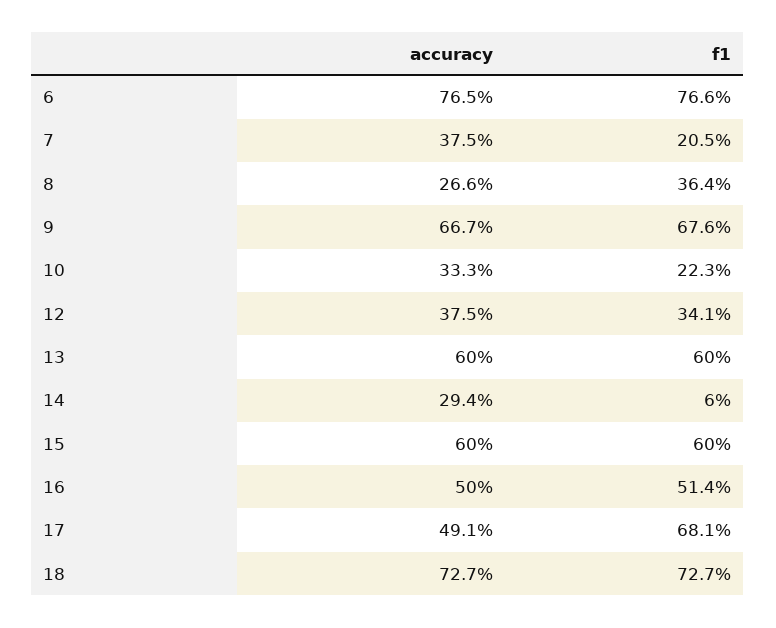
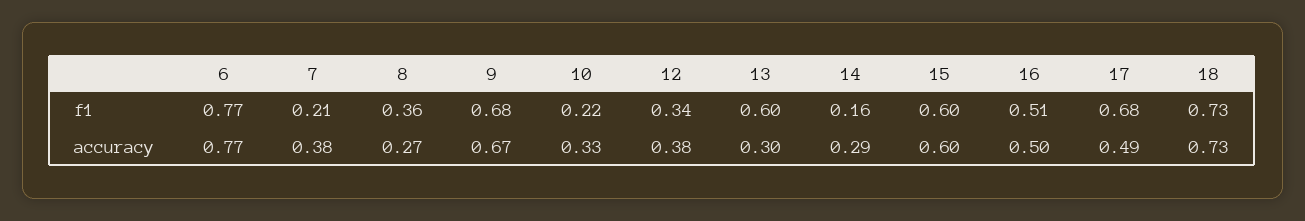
  {
    "accuracy": {
      "6": 0.765,
      "7": 0.375,
      "8": 0.266,
      "9": 0.667,
      "10": 0.333,
      "12": 0.375,
-     "13": 0.6,
+     "13": 0.3,
      "14": 0.294,
      "15": 0.6,
      "16": 0.5,
      "17": 0.491,
      "18": 0.727
    },
    "f1": {
      "6": 0.766,
      "7": 0.205,
      "8": 0.364,
      "9": 0.676,
      "10": 0.223,
      "12": 0.341,
      "13": 0.6,
-     "14": 0.06,
+     "14": 0.16,
      "15": 0.6,
      "16": 0.514,
      "17": 0.681,
      "18": 0.727
    }
  }

